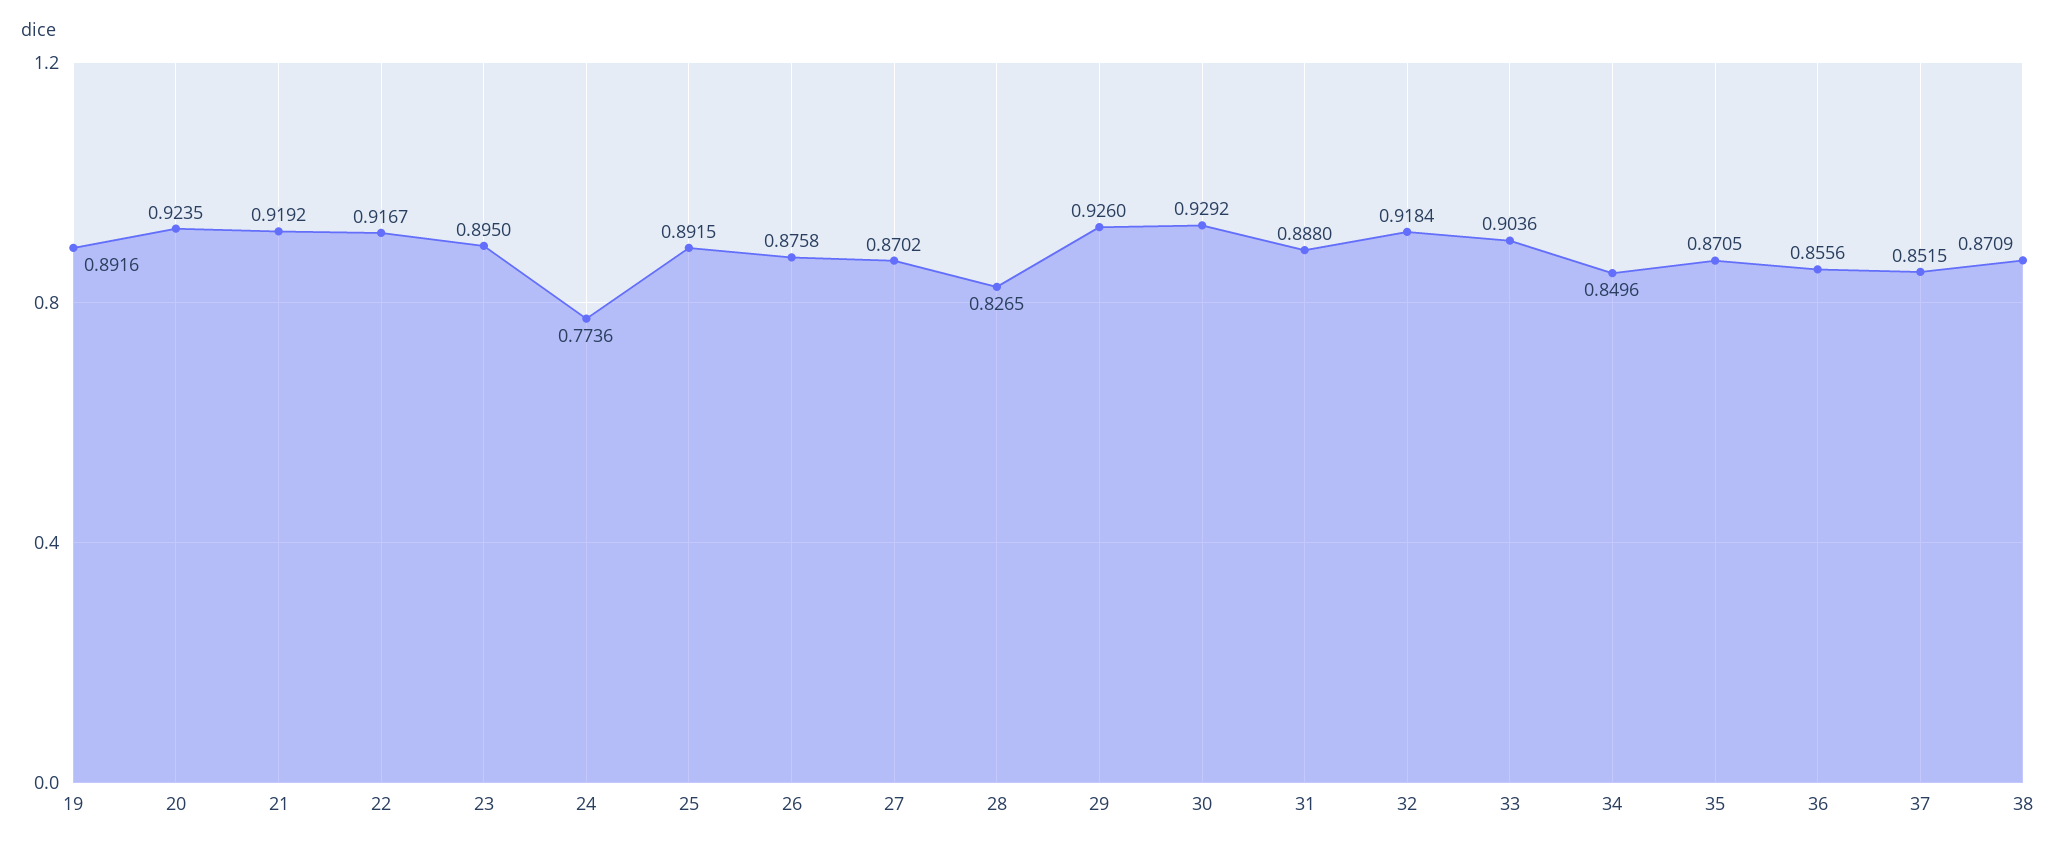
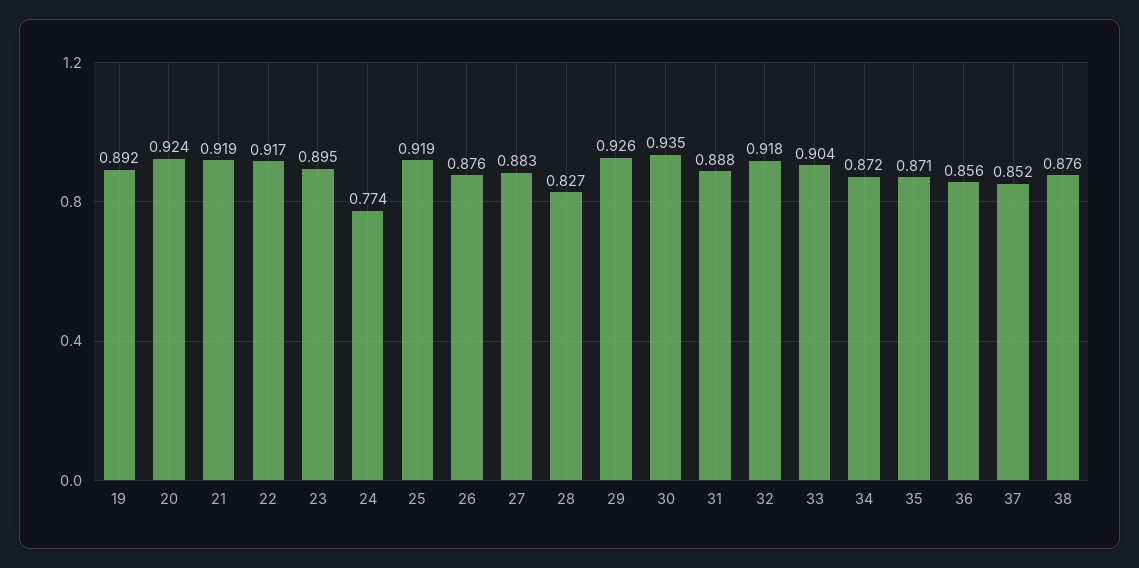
  {
    "19": 0.8916,
    "20": 0.9235,
    "21": 0.9192,
    "22": 0.9167,
    "23": 0.895,
    "24": 0.7736,
-   "25": 0.8915,
+   "25": 0.919,
    "26": 0.8758,
-   "27": 0.8702,
+   "27": 0.883,
    "28": 0.8265,
    "29": 0.926,
-   "30": 0.9292,
+   "30": 0.935,
    "31": 0.888,
    "32": 0.9184,
    "33": 0.9036,
-   "34": 0.8496,
+   "34": 0.872,
    "35": 0.8705,
    "36": 0.8556,
    "37": 0.8515,
-   "38": 0.8709
+   "38": 0.876
  }

